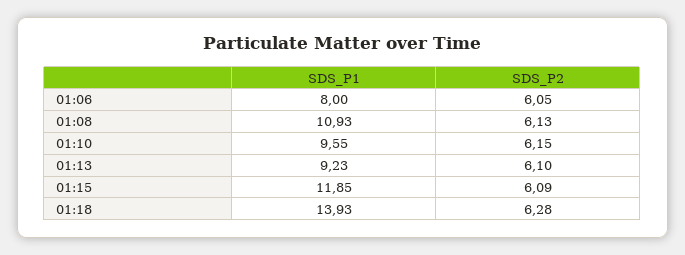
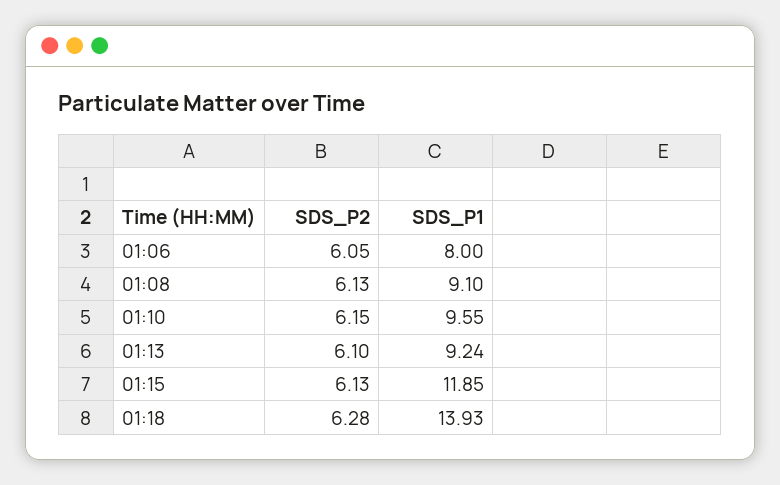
  {
    "SDS_P1": {
      "01:06": 8,
-     "01:08": 10.93,
+     "01:08": 9.1,
      "01:10": 9.55,
-     "01:13": 9.23,
+     "01:13": 9.24,
      "01:15": 11.85,
      "01:18": 13.93
    },
    "SDS_P2": {
      "01:06": 6.05,
      "01:08": 6.13,
      "01:10": 6.15,
      "01:13": 6.1,
-     "01:15": 6.09,
+     "01:15": 6.13,
      "01:18": 6.28
    }
  }

